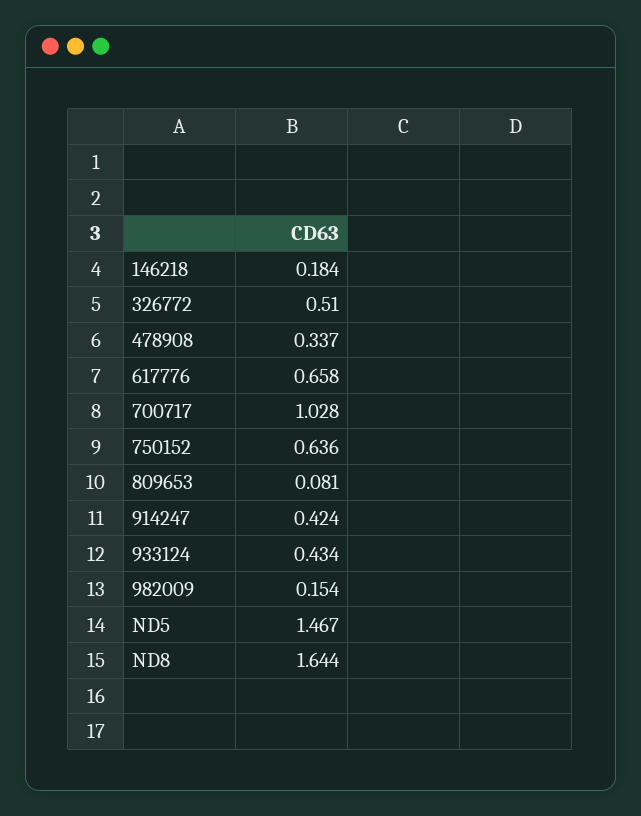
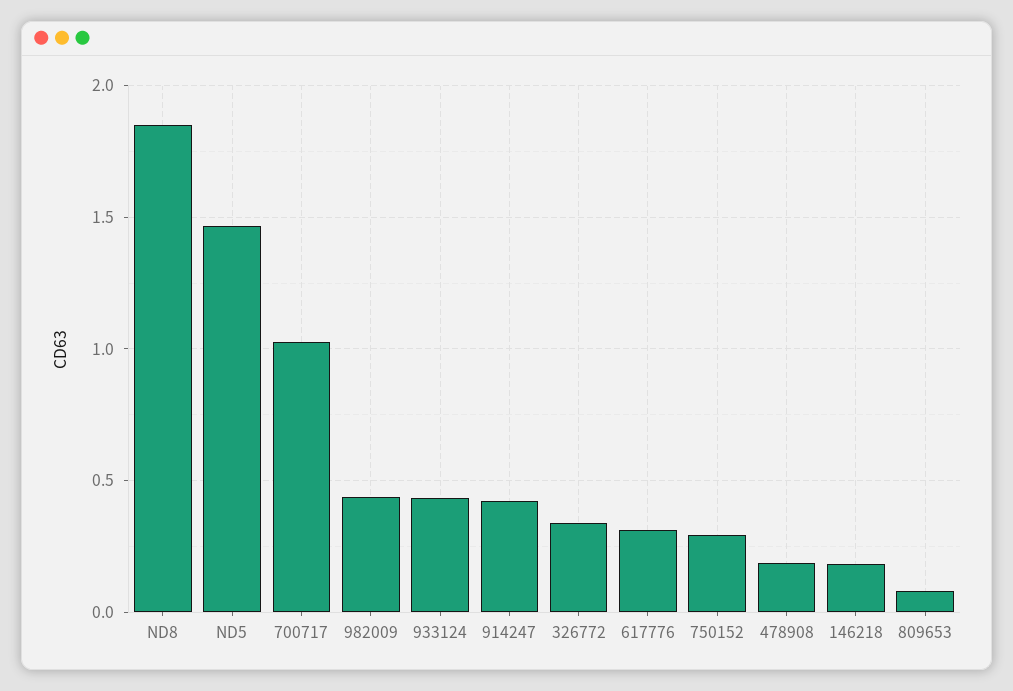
  {
    "146218": 0.184,
-   "326772": 0.51,
+   "326772": 0.35,
-   "478908": 0.337,
+   "478908": 0.2,
-   "617776": 0.658,
+   "617776": 0.3,
    "700717": 1.028,
-   "750152": 0.636,
+   "750152": 0.3,
    "809653": 0.081,
    "914247": 0.424,
    "933124": 0.434,
-   "982009": 0.154,
+   "982009": 0.45,
    "ND5": 1.467,
-   "ND8": 1.644
+   "ND8": 1.85
  }

